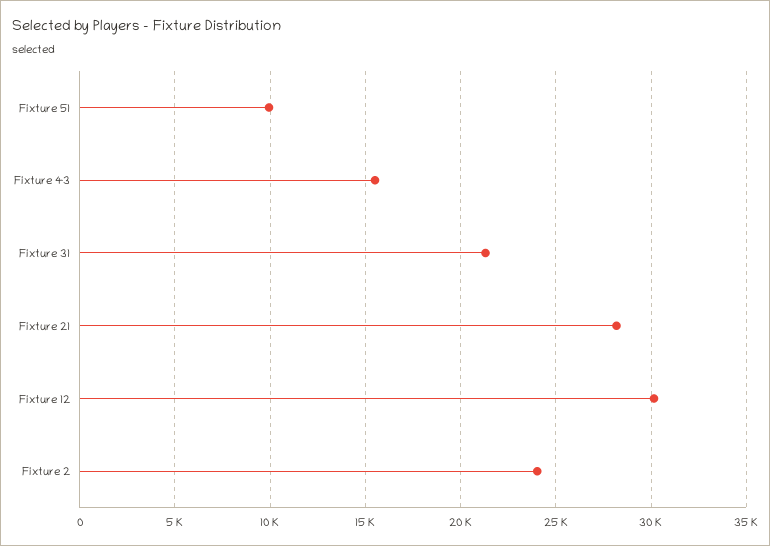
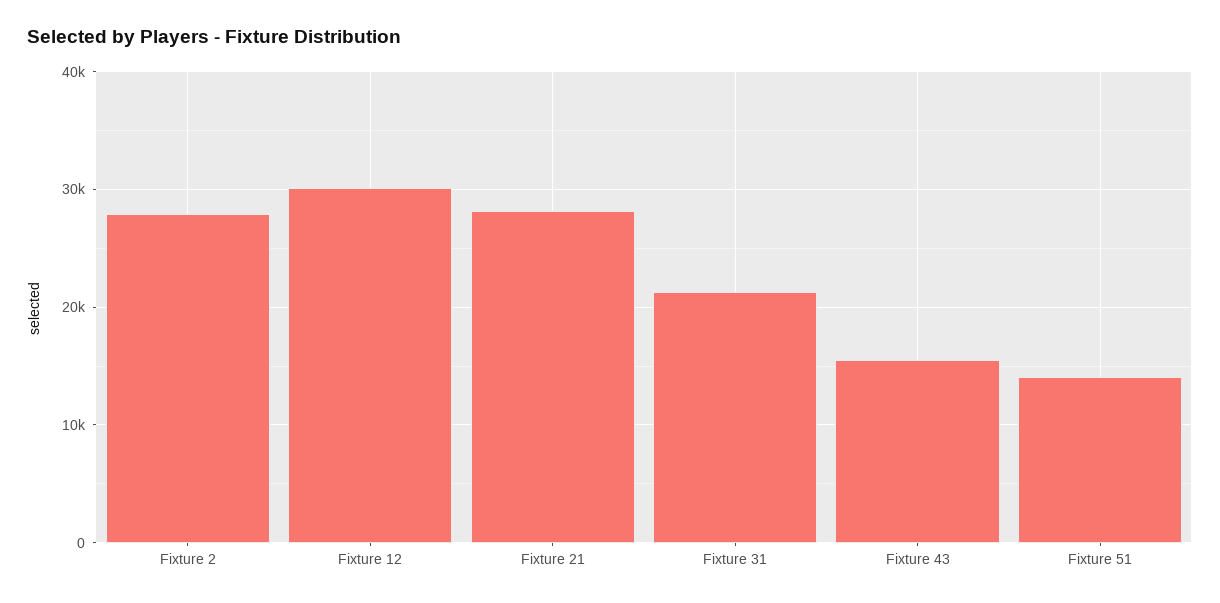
  {
-   "Fixture 51": 10000,
+   "Fixture 51": 14000,
    "Fixture 43": 15500,
    "Fixture 31": 21500,
    "Fixture 21": 28000,
    "Fixture 12": 30000,
-   "Fixture 2": 24000
+   "Fixture 2": 28000
  }

